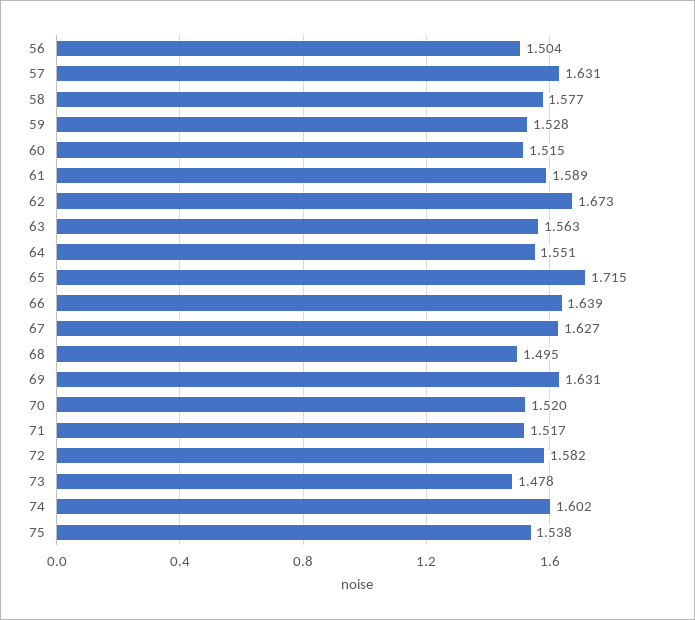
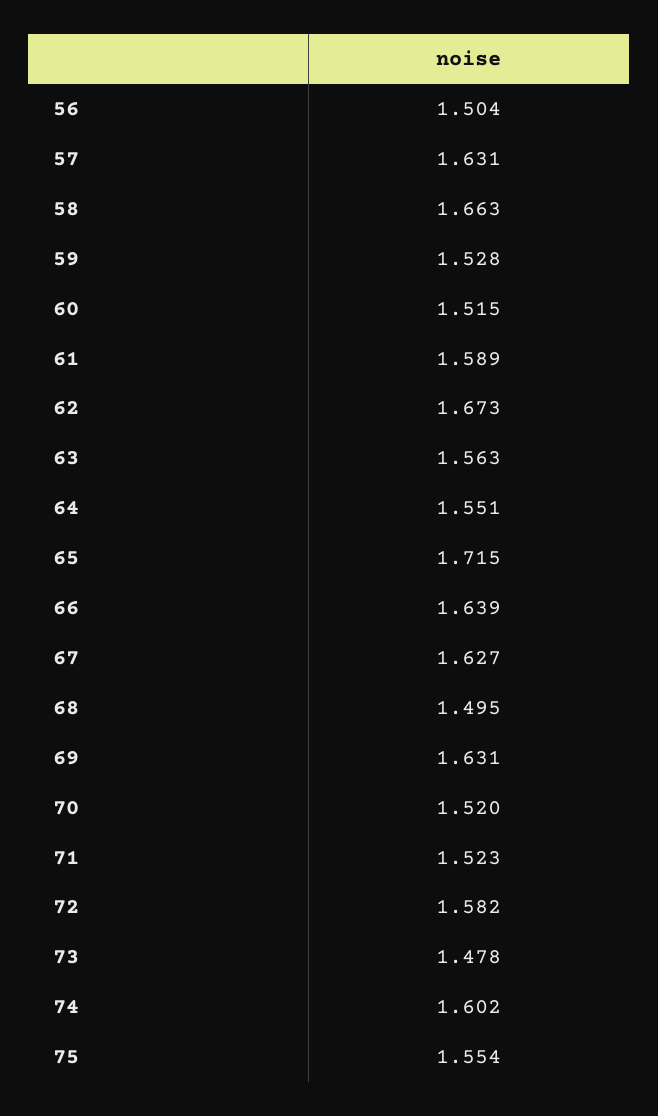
  {
    "56": 1.504,
    "57": 1.631,
-   "58": 1.577,
+   "58": 1.663,
    "59": 1.528,
    "60": 1.515,
    "61": 1.589,
    "62": 1.673,
    "63": 1.563,
    "64": 1.551,
    "65": 1.715,
    "66": 1.639,
    "67": 1.627,
    "68": 1.495,
    "69": 1.631,
    "70": 1.52,
-   "71": 1.517,
+   "71": 1.523,
    "72": 1.582,
    "73": 1.478,
    "74": 1.602,
-   "75": 1.538
+   "75": 1.554
  }

